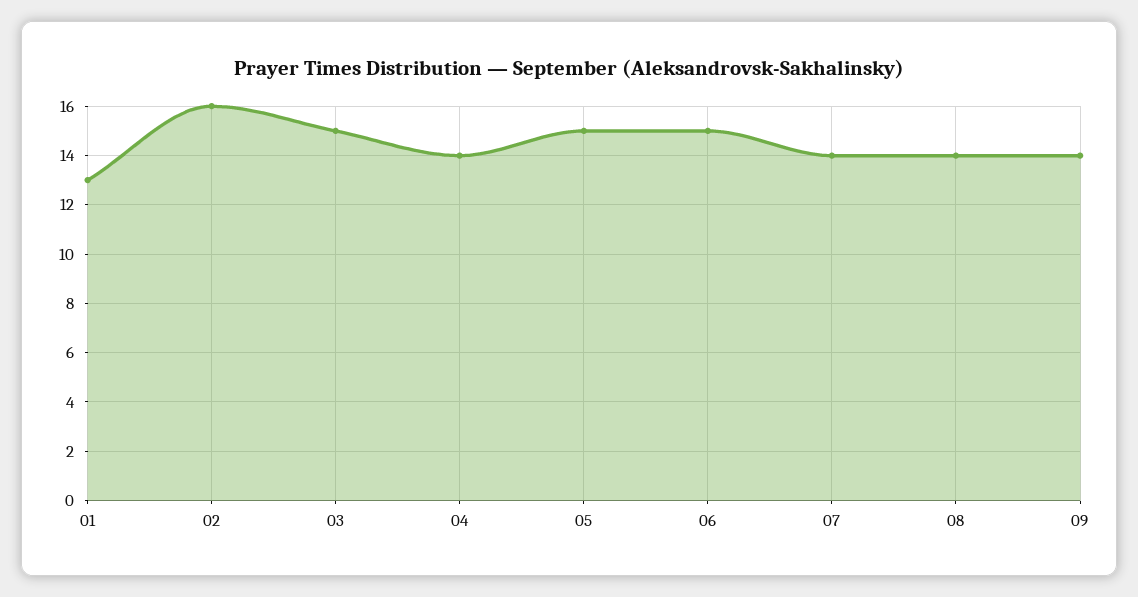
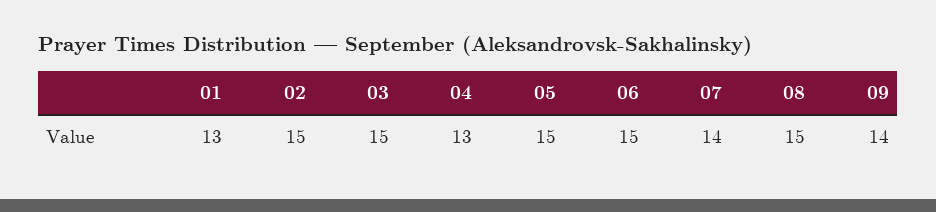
  {
    "01": 13,
-   "02": 16,
+   "02": 15,
    "03": 15,
-   "04": 14,
+   "04": 13,
    "05": 15,
    "06": 15,
    "07": 14,
-   "08": 14,
+   "08": 15,
    "09": 14
  }

